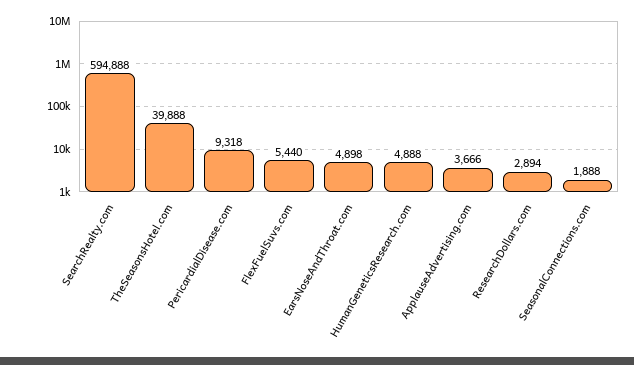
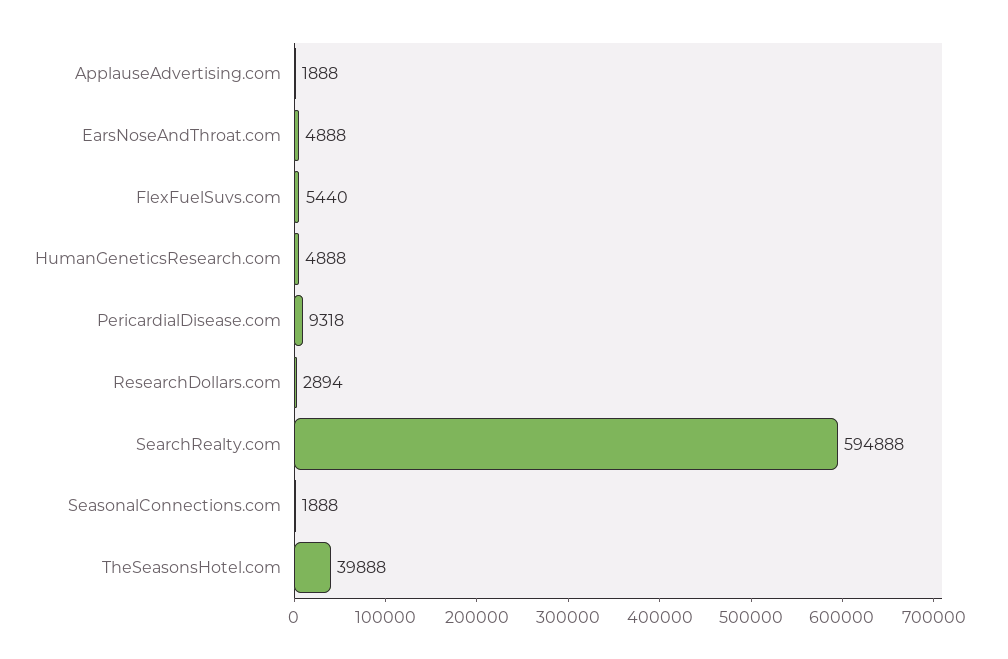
  {
    "SearchRealty.com": 594888,
    "TheSeasonsHotel.com": 39888,
    "PericardialDisease.com": 9318,
    "FlexFuelSuvs.com": 5440,
-   "EarsNoseAndThroat.com": 4898,
+   "EarsNoseAndThroat.com": 4888,
    "HumanGeneticsResearch.com": 4888,
-   "ApplauseAdvertising.com": 3666,
+   "ApplauseAdvertising.com": 1888,
    "ResearchDollars.com": 2894,
    "SeasonalConnections.com": 1888
  }

